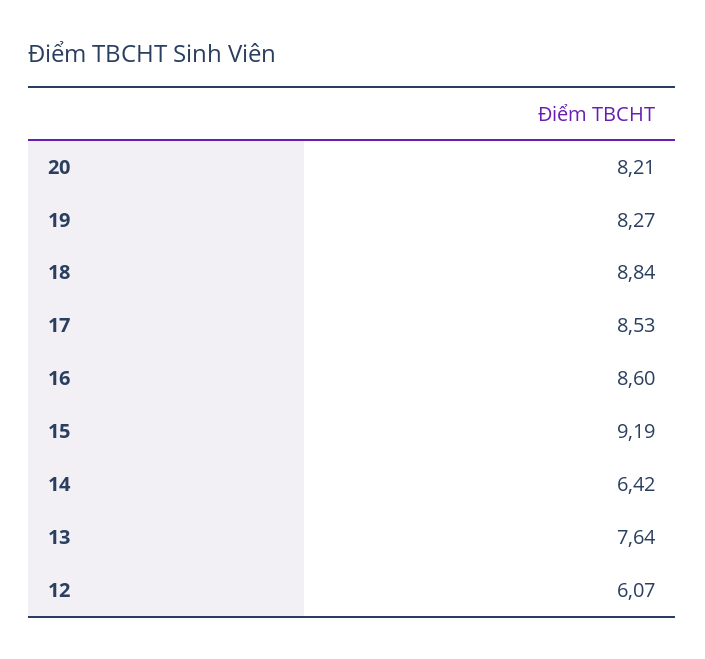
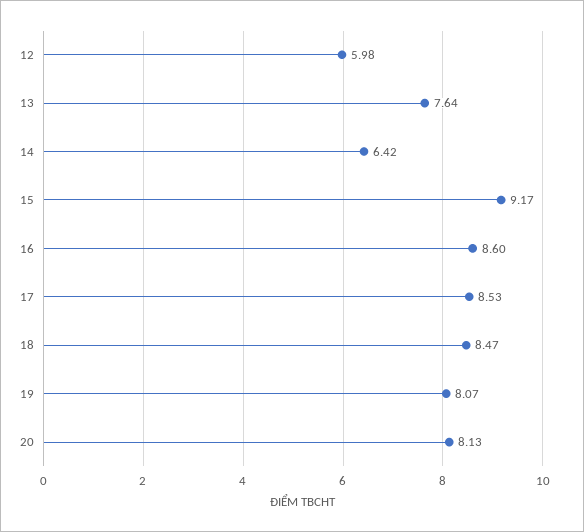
  {
-   "20": 8.21,
+   "20": 8.13,
-   "19": 8.27,
+   "19": 8.07,
-   "18": 8.84,
+   "18": 8.47,
    "17": 8.53,
    "16": 8.6,
-   "15": 9.19,
+   "15": 9.17,
    "14": 6.42,
    "13": 7.64,
-   "12": 6.07
+   "12": 5.98
  }

